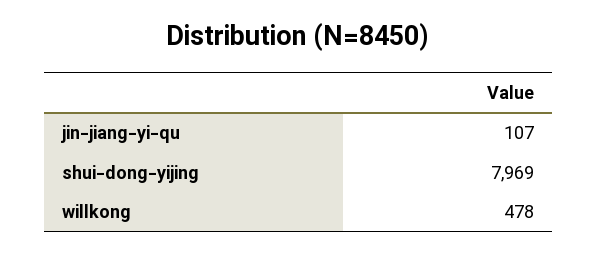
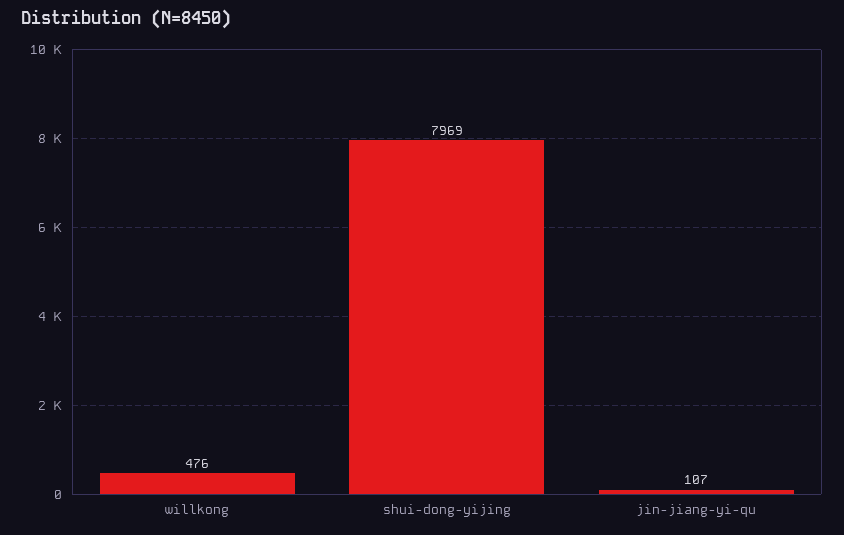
  {
    "jin-jiang-yi-qu": 107,
    "shui-dong-yijing": 7969,
-   "willkong": 478
+   "willkong": 476
  }

